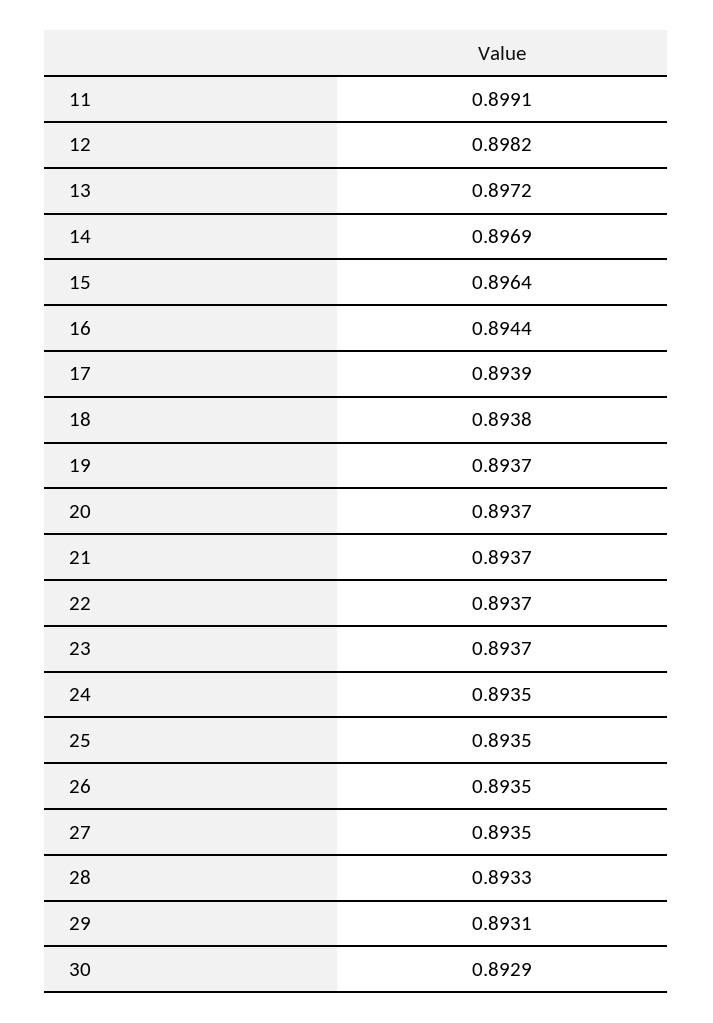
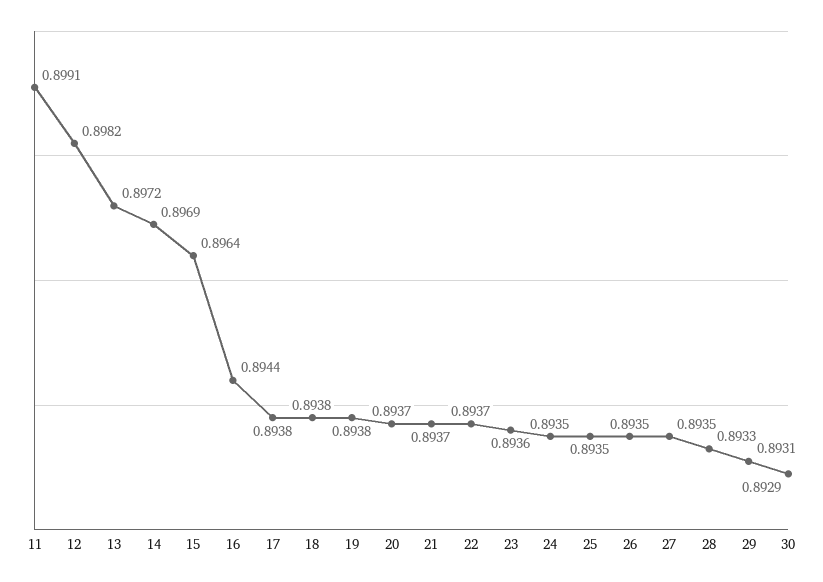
  {
    "11": 0.8991,
    "12": 0.8982,
    "13": 0.8972,
    "14": 0.8969,
    "15": 0.8964,
    "16": 0.8944,
-   "17": 0.8939,
+   "17": 0.8938,
    "18": 0.8938,
-   "19": 0.8937,
+   "19": 0.8938,
    "20": 0.8937,
    "21": 0.8937,
    "22": 0.8937,
-   "23": 0.8937,
+   "23": 0.8936,
    "24": 0.8935,
    "25": 0.8935,
    "26": 0.8935,
    "27": 0.8935,
    "28": 0.8933,
    "29": 0.8931,
    "30": 0.8929
  }

